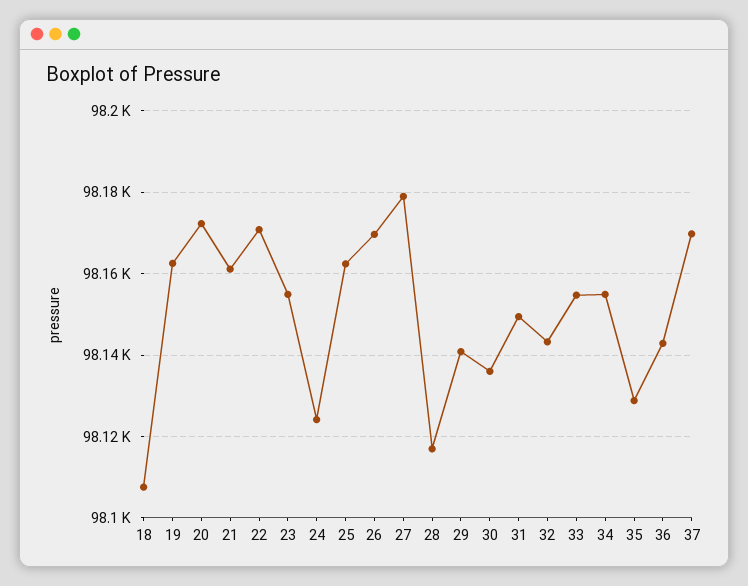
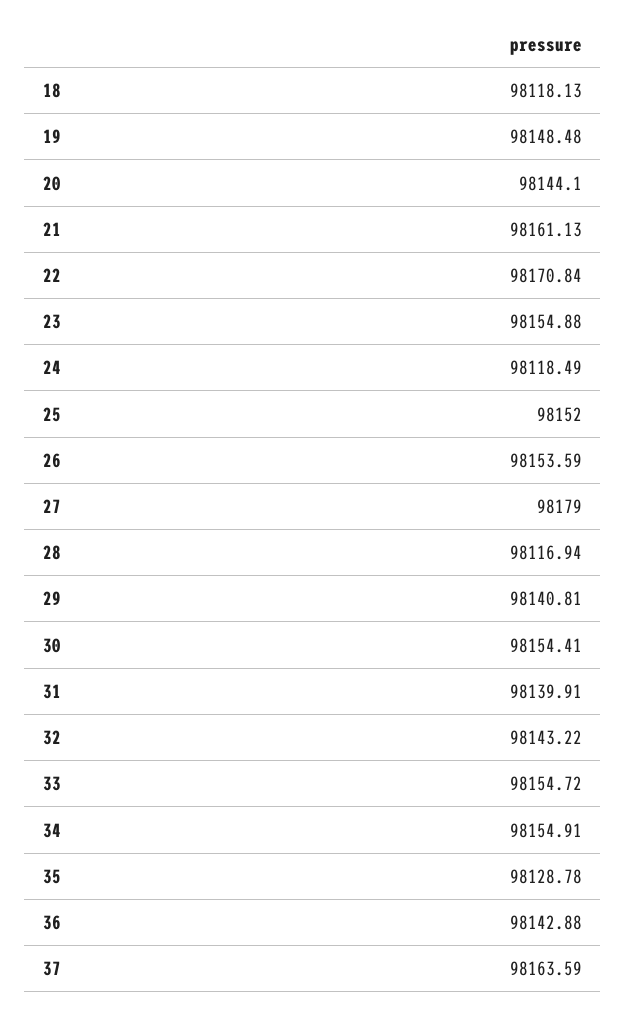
  {
-   "18": 98108,
+   "18": 98118.13,
-   "19": 98162,
+   "19": 98148.48,
-   "20": 98172,
+   "20": 98144.1,
    "21": 98161.13,
    "22": 98170.84,
    "23": 98154.88,
-   "24": 98124,
+   "24": 98118.49,
-   "25": 98162,
+   "25": 98152,
-   "26": 98170,
+   "26": 98153.59,
    "27": 98179,
    "28": 98116.94,
    "29": 98140.81,
-   "30": 98136,
+   "30": 98154.41,
-   "31": 98150,
+   "31": 98139.91,
    "32": 98143.22,
    "33": 98154.72,
    "34": 98154.91,
    "35": 98128.78,
    "36": 98142.88,
-   "37": 98170
+   "37": 98163.59
  }

